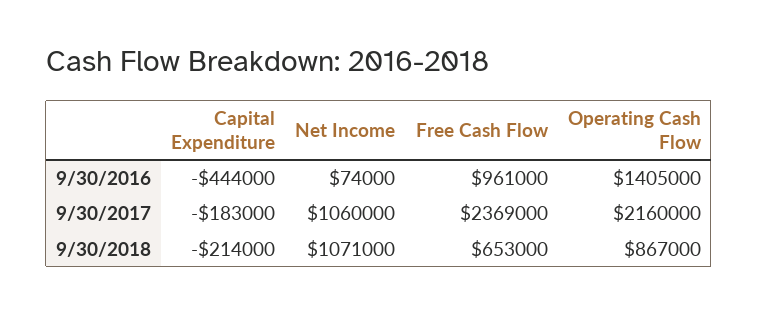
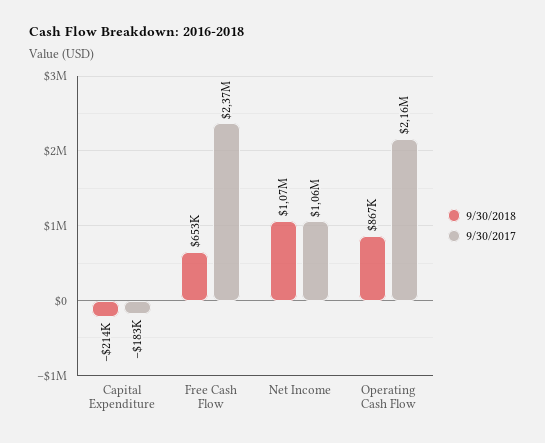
  {
-   "9/30/2016": {
-     "Capital Expenditure": -444000,
-     "Net Income": 74000,
-     "Free Cash Flow": 961000,
-     "Operating Cash Flow": 1405000
-   },
    "9/30/2017": {
      "Capital Expenditure": -183000,
      "Net Income": 1060000,
      "Free Cash Flow": 2369000,
      "Operating Cash Flow": 2160000
    },
    "9/30/2018": {
      "Capital Expenditure": -214000,
      "Net Income": 1071000,
      "Free Cash Flow": 653000,
      "Operating Cash Flow": 867000
    }
  }

